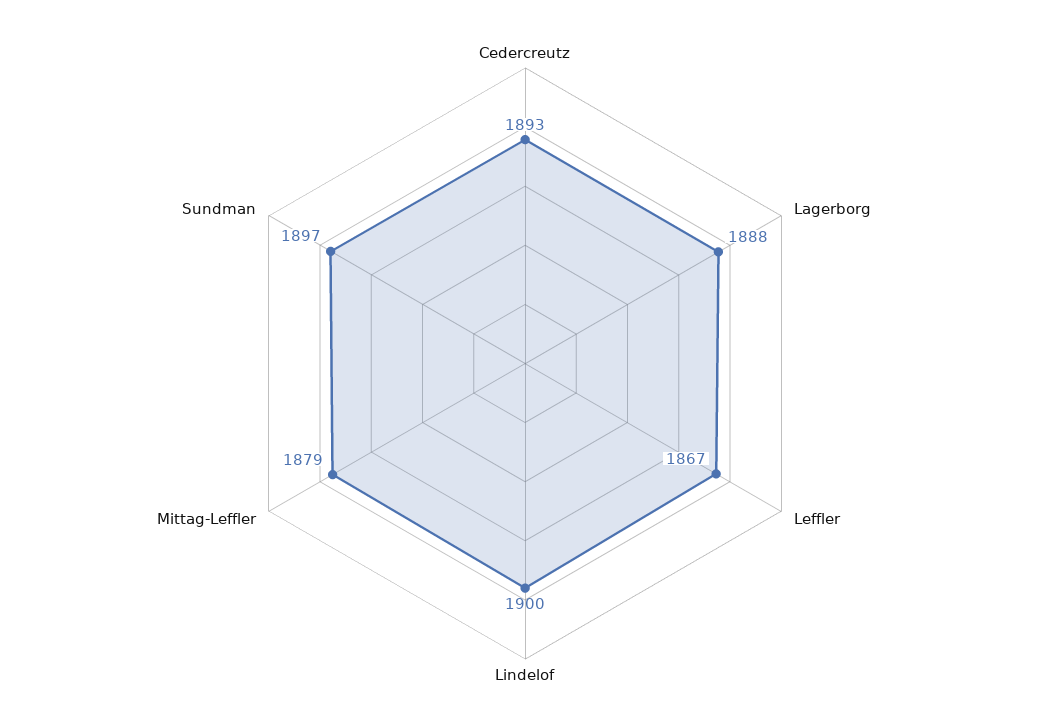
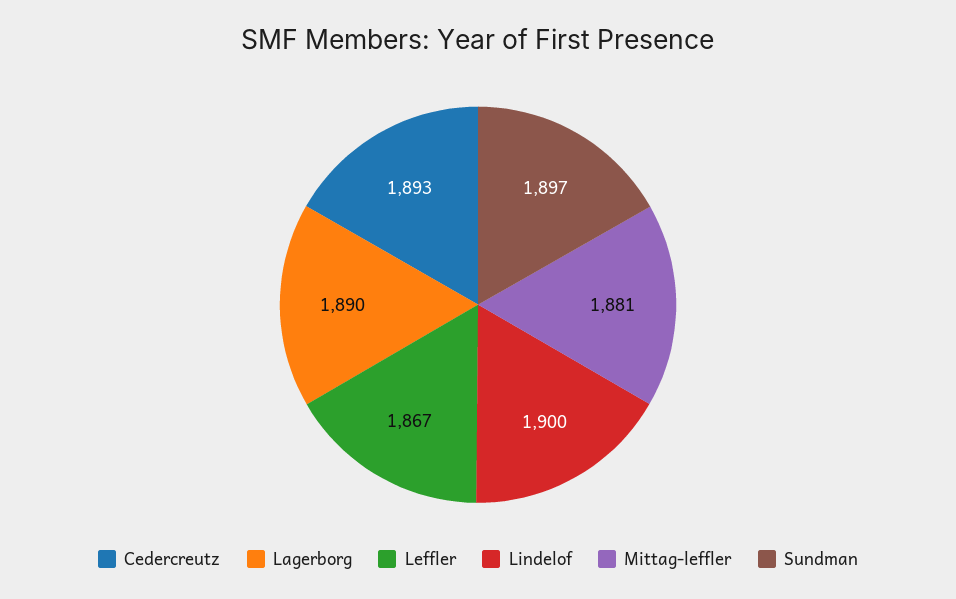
  {
    "Cedercreutz": 1893,
-   "Lagerborg": 1888,
+   "Lagerborg": 1890,
    "Leffler": 1867,
    "Lindelof": 1900,
-   "Mittag-Leffler": 1879,
+   "Mittag-Leffler": 1881,
    "Sundman": 1897
  }

